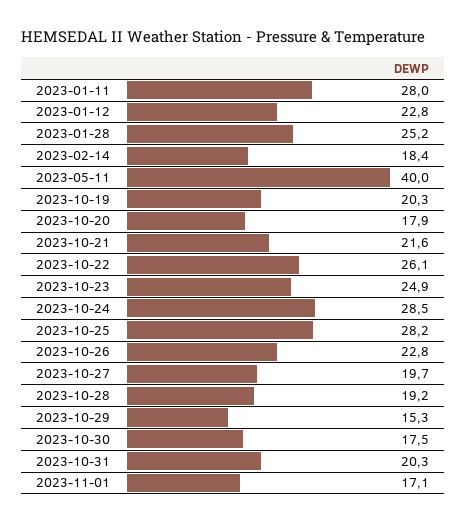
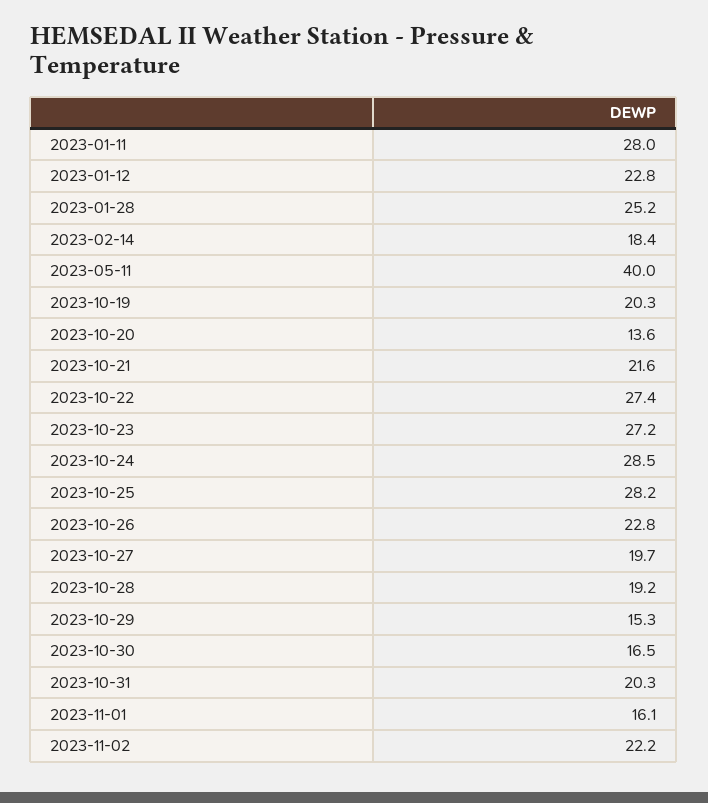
  {
    "2023-01-11": 28,
    "2023-01-12": 22.8,
    "2023-01-28": 25.2,
    "2023-02-14": 18.4,
    "2023-05-11": 40,
    "2023-10-19": 20.3,
-   "2023-10-20": 17.9,
+   "2023-10-20": 13.6,
    "2023-10-21": 21.6,
-   "2023-10-22": 26.1,
+   "2023-10-22": 27.4,
-   "2023-10-23": 24.9,
+   "2023-10-23": 27.2,
    "2023-10-24": 28.5,
    "2023-10-25": 28.2,
    "2023-10-26": 22.8,
    "2023-10-27": 19.7,
    "2023-10-28": 19.2,
    "2023-10-29": 15.3,
-   "2023-10-30": 17.5,
+   "2023-10-30": 16.5,
    "2023-10-31": 20.3,
-   "2023-11-01": 17.1
+   "2023-11-01": 16.1,
+   "2023-11-02": 22.2
  }

